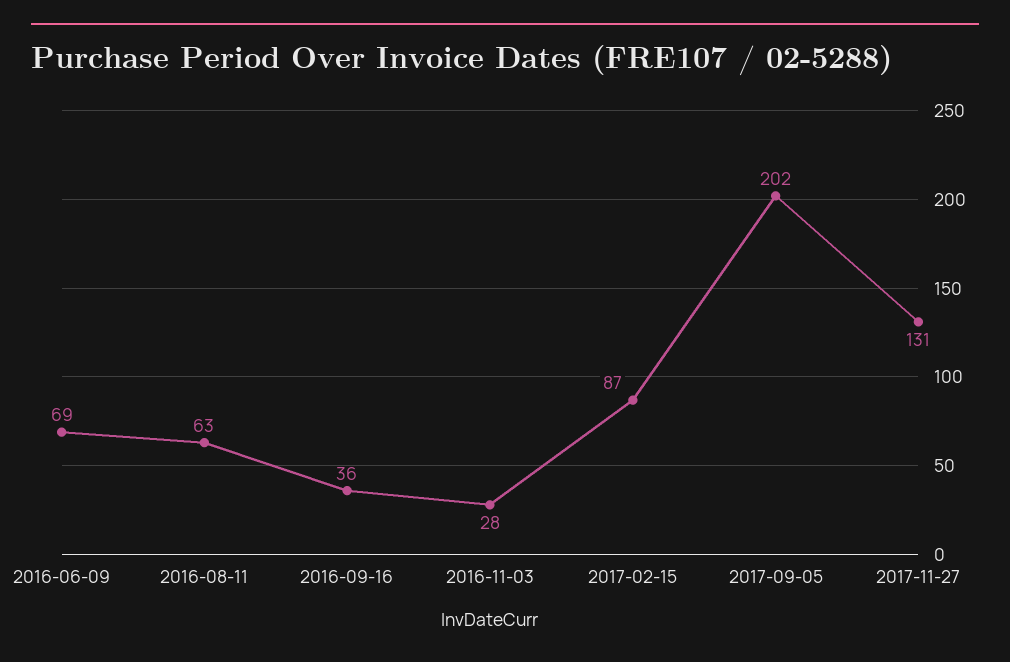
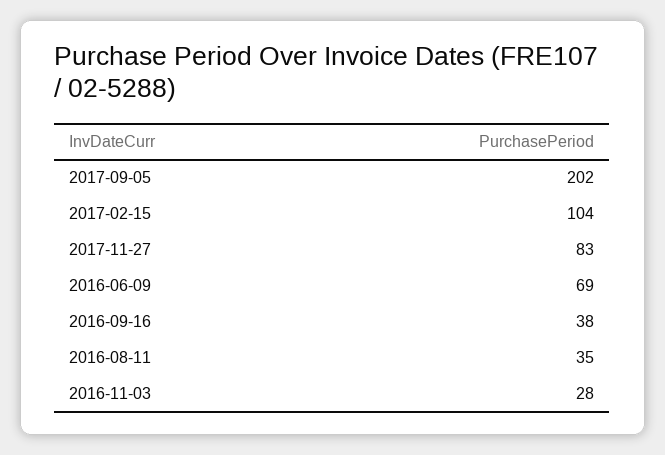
  {
    "2016-06-09": 69,
-   "2016-08-11": 63,
+   "2016-08-11": 35,
-   "2016-09-16": 36,
+   "2016-09-16": 38,
    "2016-11-03": 28,
-   "2017-02-15": 87,
+   "2017-02-15": 104,
    "2017-09-05": 202,
-   "2017-11-27": 131
+   "2017-11-27": 83
  }

